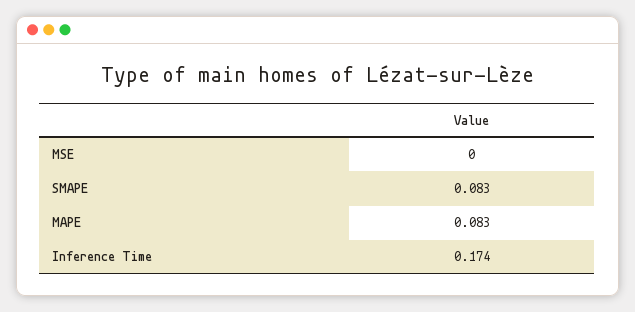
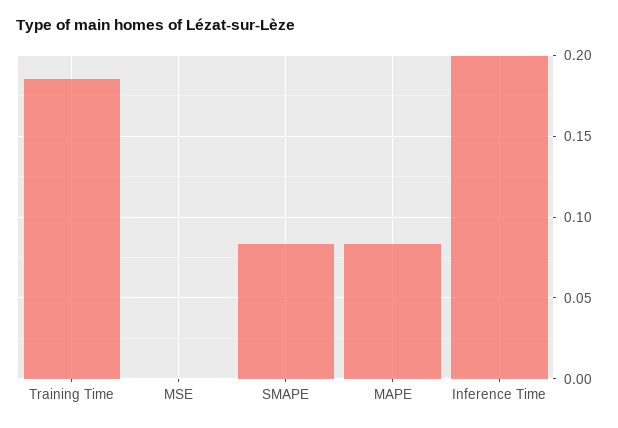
  {
    "MSE": 0,
    "SMAPE": 0.083,
    "MAPE": 0.083,
-   "Inference Time": 0.174
+   "Inference Time": 0.2,
+   "Training Time": 0.185
  }

